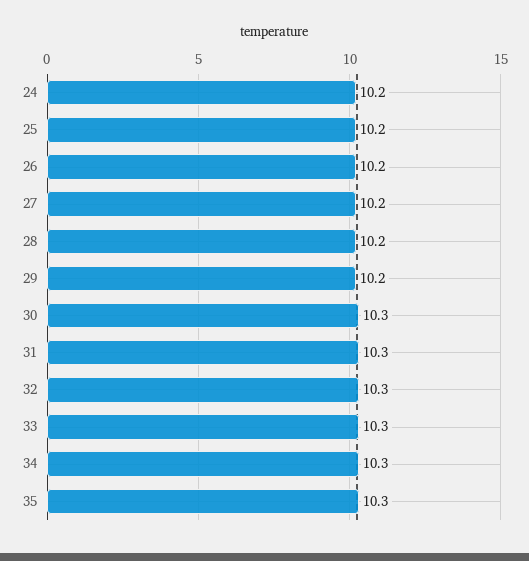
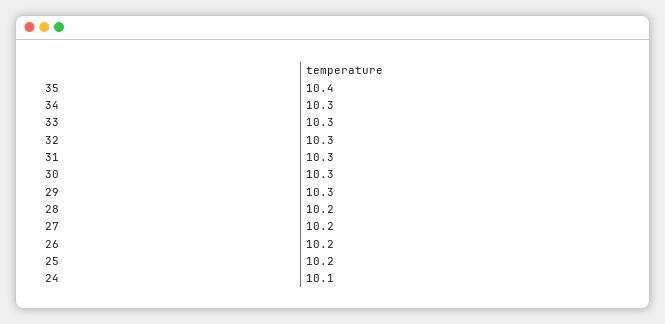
  {
-   "24": 10.2,
+   "24": 10.1,
    "25": 10.2,
    "26": 10.2,
    "27": 10.2,
    "28": 10.2,
-   "29": 10.2,
+   "29": 10.3,
    "30": 10.3,
    "31": 10.3,
    "32": 10.3,
    "33": 10.3,
    "34": 10.3,
-   "35": 10.3
+   "35": 10.4
  }

